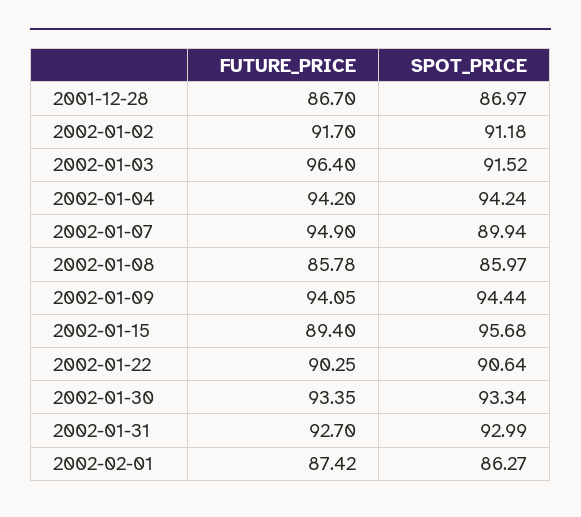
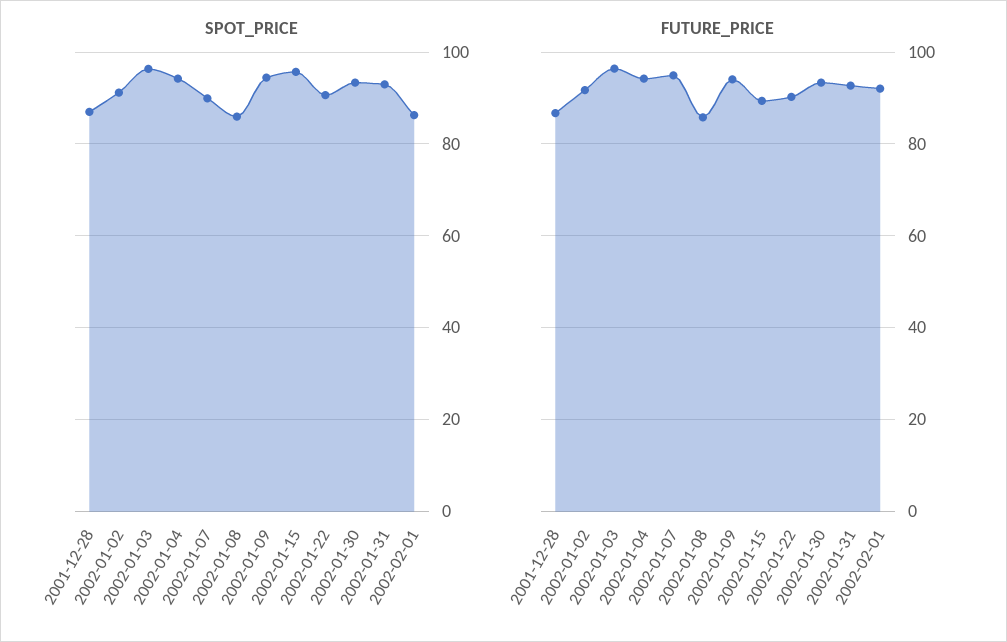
  {
    "FUTURE_PRICE": {
      "2001-12-28": 86.7,
      "2002-01-02": 91.7,
      "2002-01-03": 96.4,
      "2002-01-04": 94.2,
      "2002-01-07": 94.9,
      "2002-01-08": 85.78,
      "2002-01-09": 94.05,
      "2002-01-15": 89.4,
      "2002-01-22": 90.25,
      "2002-01-30": 93.35,
      "2002-01-31": 92.7,
-     "2002-02-01": 87.42
+     "2002-02-01": 92
    },
    "SPOT_PRICE": {
      "2001-12-28": 86.97,
      "2002-01-02": 91.18,
-     "2002-01-03": 91.52,
+     "2002-01-03": 96,
      "2002-01-04": 94.24,
      "2002-01-07": 89.94,
      "2002-01-08": 85.97,
      "2002-01-09": 94.44,
      "2002-01-15": 95.68,
      "2002-01-22": 90.64,
      "2002-01-30": 93.34,
      "2002-01-31": 92.99,
      "2002-02-01": 86.27
    }
  }

